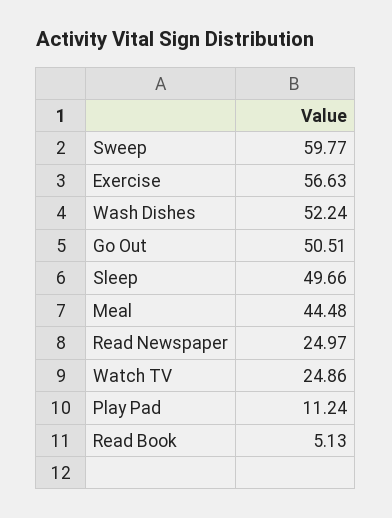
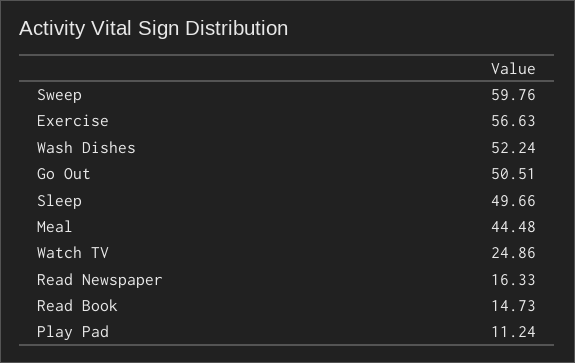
  {
-   "Sweep": 59.77,
+   "Sweep": 59.76,
    "Exercise": 56.63,
    "Wash Dishes": 52.24,
    "Go Out": 50.51,
    "Sleep": 49.66,
    "Meal": 44.48,
-   "Read Newspaper": 24.97,
+   "Read Newspaper": 16.33,
    "Watch TV": 24.86,
    "Play Pad": 11.24,
-   "Read Book": 5.13
+   "Read Book": 14.73
  }

